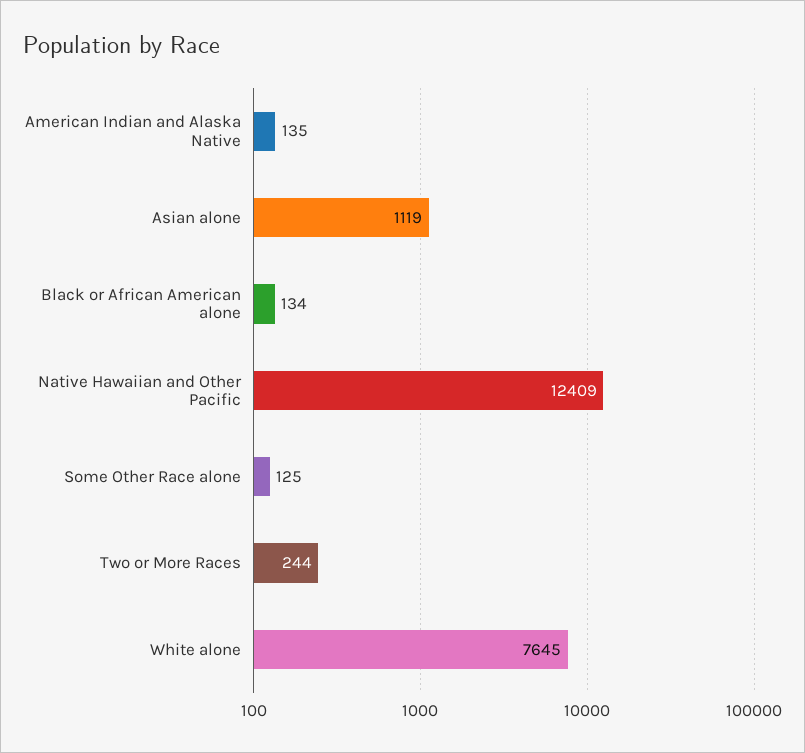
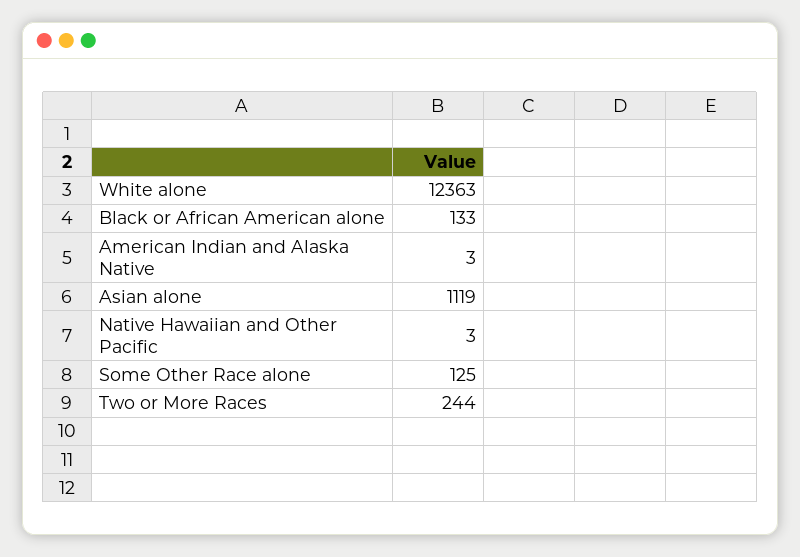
  {
-   "American Indian and Alaska Native": 135,
+   "American Indian and Alaska Native": 3,
    "Asian alone": 1119,
-   "Black or African American alone": 134,
+   "Black or African American alone": 133,
-   "Native Hawaiian and Other Pacific": 12409,
+   "Native Hawaiian and Other Pacific": 3,
    "Some Other Race alone": 125,
    "Two or More Races": 244,
-   "White alone": 7645
+   "White alone": 12363
  }

